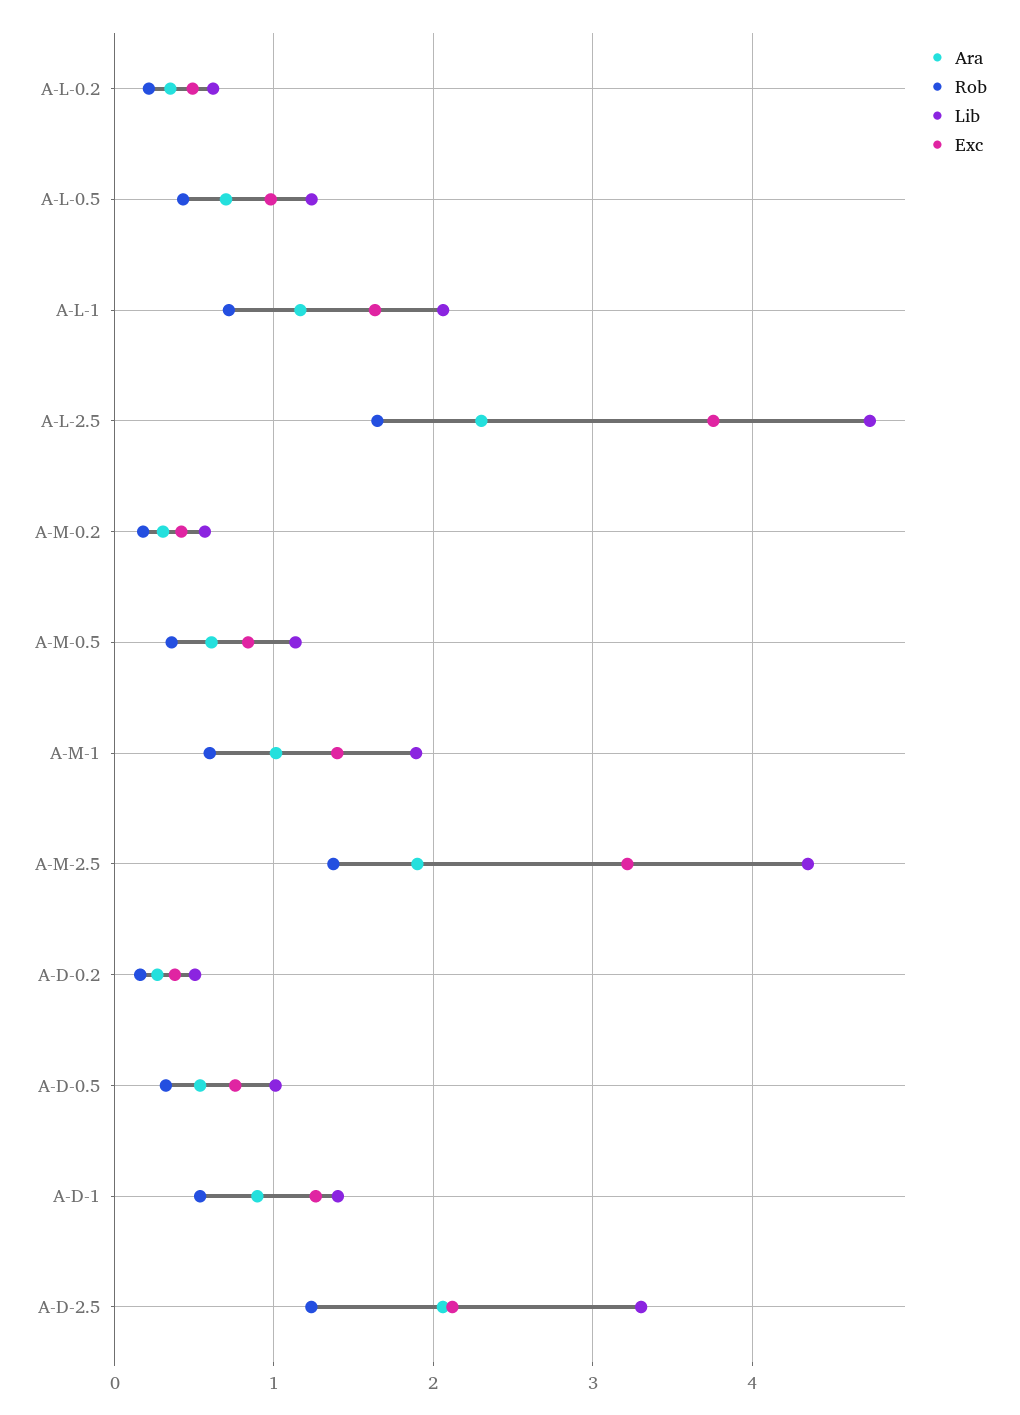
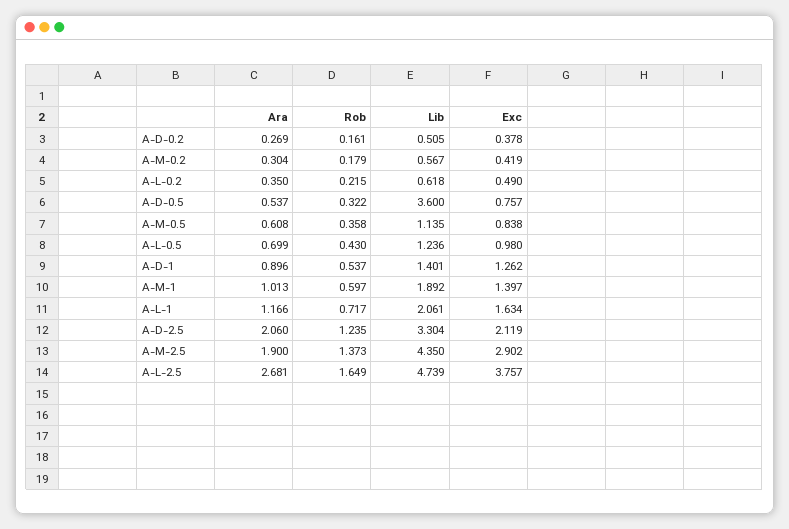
  {
    "Ara": {
      "A-L-0.2": 0.35,
      "A-L-0.5": 0.699,
      "A-L-1": 1.166,
-     "A-L-2.5": 2.3,
+     "A-L-2.5": 2.681,
      "A-M-0.2": 0.304,
      "A-M-0.5": 0.608,
      "A-M-1": 1.013,
      "A-M-2.5": 1.9,
      "A-D-0.2": 0.269,
      "A-D-0.5": 0.537,
      "A-D-1": 0.896,
      "A-D-2.5": 2.06
    },
    "Rob": {
      "A-L-0.2": 0.215,
      "A-L-0.5": 0.43,
      "A-L-1": 0.717,
      "A-L-2.5": 1.649,
      "A-M-0.2": 0.179,
      "A-M-0.5": 0.358,
      "A-M-1": 0.597,
      "A-M-2.5": 1.373,
      "A-D-0.2": 0.161,
      "A-D-0.5": 0.322,
      "A-D-1": 0.537,
      "A-D-2.5": 1.235
    },
    "Lib": {
      "A-L-0.2": 0.618,
      "A-L-0.5": 1.236,
      "A-L-1": 2.061,
      "A-L-2.5": 4.739,
      "A-M-0.2": 0.567,
      "A-M-0.5": 1.135,
      "A-M-1": 1.892,
      "A-M-2.5": 4.35,
      "A-D-0.2": 0.505,
-     "A-D-0.5": 1,
+     "A-D-0.5": 3.6,
      "A-D-1": 1.401,
      "A-D-2.5": 3.304
    },
    "Exc": {
      "A-L-0.2": 0.49,
      "A-L-0.5": 0.98,
      "A-L-1": 1.634,
      "A-L-2.5": 3.757,
      "A-M-0.2": 0.419,
      "A-M-0.5": 0.838,
      "A-M-1": 1.397,
-     "A-M-2.5": 3.2,
+     "A-M-2.5": 2.902,
      "A-D-0.2": 0.378,
      "A-D-0.5": 0.757,
      "A-D-1": 1.262,
      "A-D-2.5": 2.119
    }
  }

